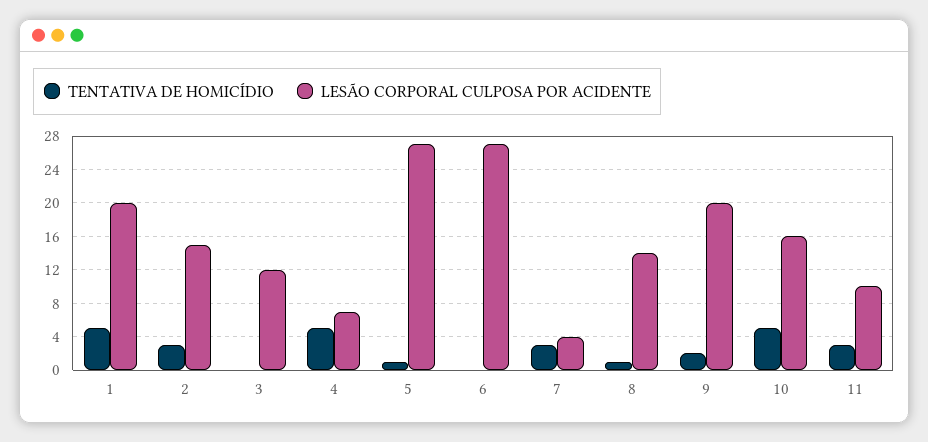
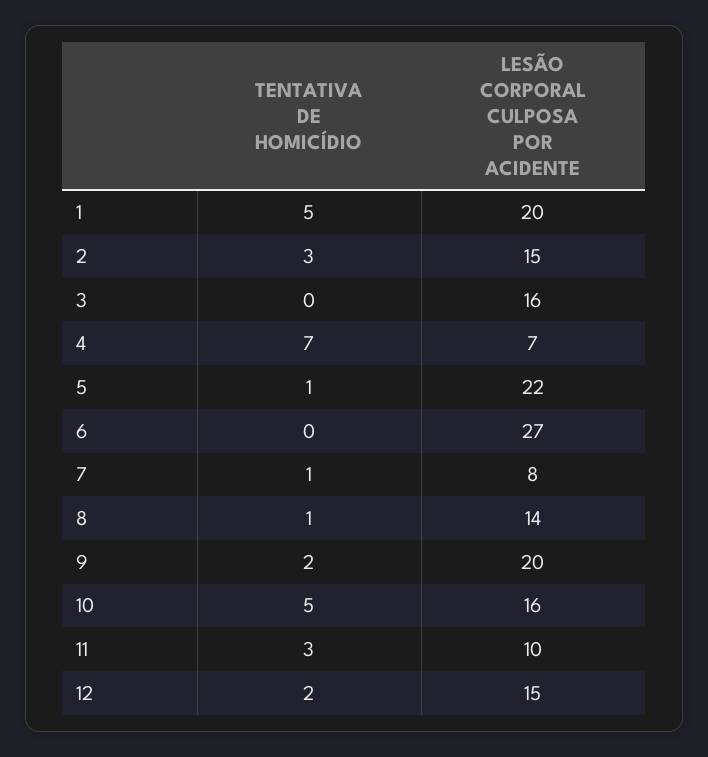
  {
    "TENTATIVA DE HOMICÍDIO": {
      "1": 5,
      "2": 3,
      "3": 0,
-     "4": 5,
+     "4": 7,
      "5": 1,
      "6": 0,
-     "7": 3,
+     "7": 1,
      "8": 1,
      "9": 2,
      "10": 5,
-     "11": 3
+     "11": 3,
+     "12": 2
    },
    "LESÃO CORPORAL CULPOSA POR ACIDENTE": {
      "1": 20,
      "2": 15,
-     "3": 12,
+     "3": 16,
      "4": 7,
-     "5": 27,
+     "5": 22,
      "6": 27,
-     "7": 4,
+     "7": 8,
      "8": 14,
      "9": 20,
      "10": 16,
-     "11": 10
+     "11": 10,
+     "12": 15
    }
  }

